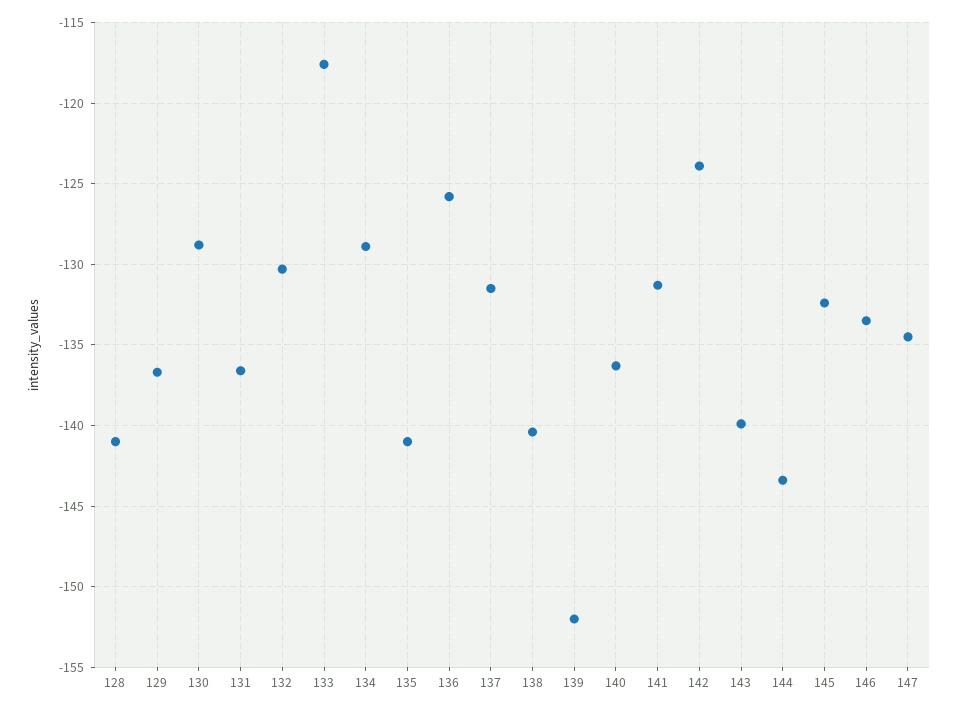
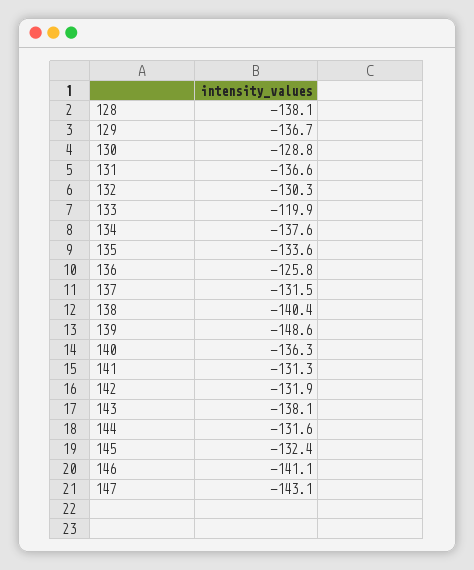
  {
-   "128": -141,
+   "128": -138.1,
    "129": -136.7,
    "130": -128.8,
    "131": -136.6,
    "132": -130.3,
-   "133": -117.5,
+   "133": -119.9,
-   "134": -129,
+   "134": -137.6,
-   "135": -141,
+   "135": -133.6,
    "136": -125.8,
    "137": -131.5,
    "138": -140.4,
-   "139": -152,
+   "139": -148.6,
    "140": -136.3,
    "141": -131.3,
-   "142": -124,
+   "142": -131.9,
-   "143": -140,
+   "143": -138.1,
-   "144": -143.5,
+   "144": -131.6,
    "145": -132.4,
-   "146": -133.5,
+   "146": -141.1,
-   "147": -134.5
+   "147": -143.1
  }

